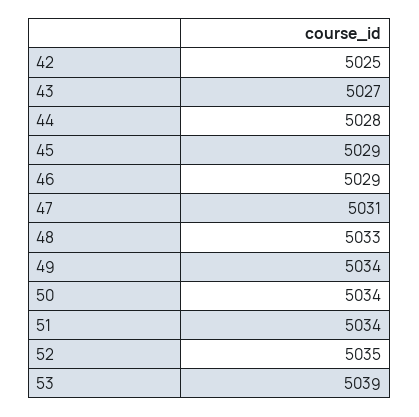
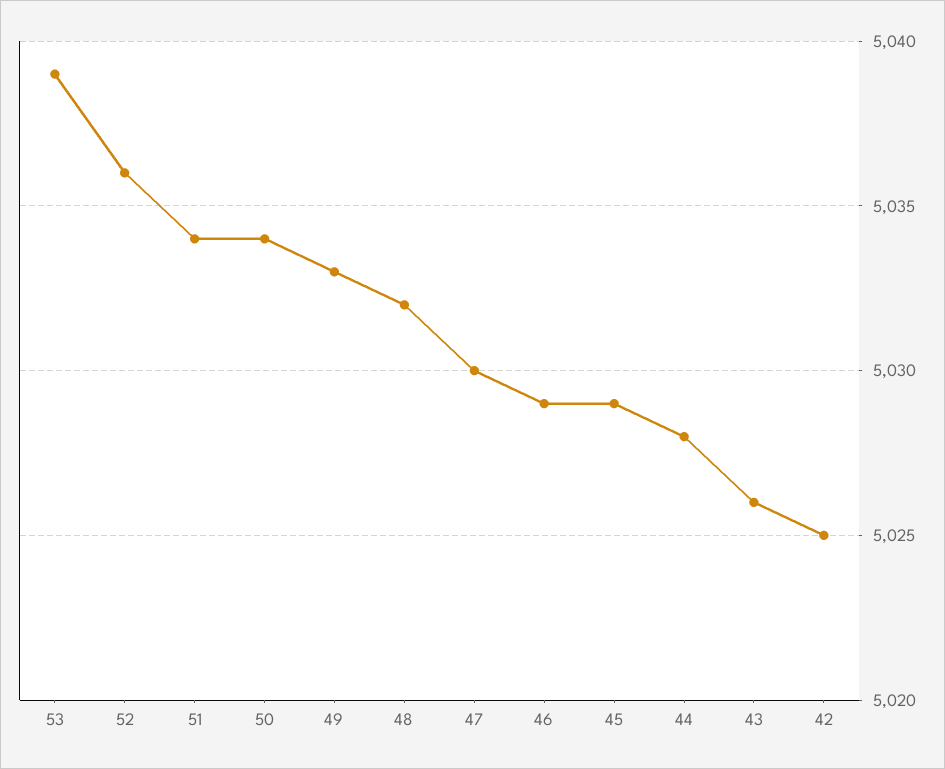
  {
    "42": 5025,
-   "43": 5027,
+   "43": 5026,
    "44": 5028,
    "45": 5029,
    "46": 5029,
-   "47": 5031,
+   "47": 5030,
-   "48": 5033,
+   "48": 5032,
-   "49": 5034,
+   "49": 5033,
    "50": 5034,
    "51": 5034,
-   "52": 5035,
+   "52": 5036,
    "53": 5039
  }

